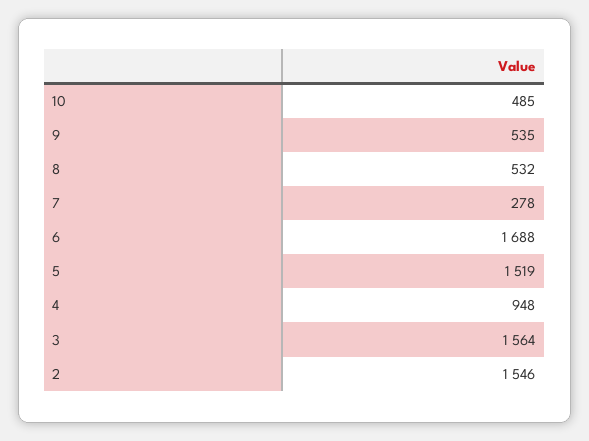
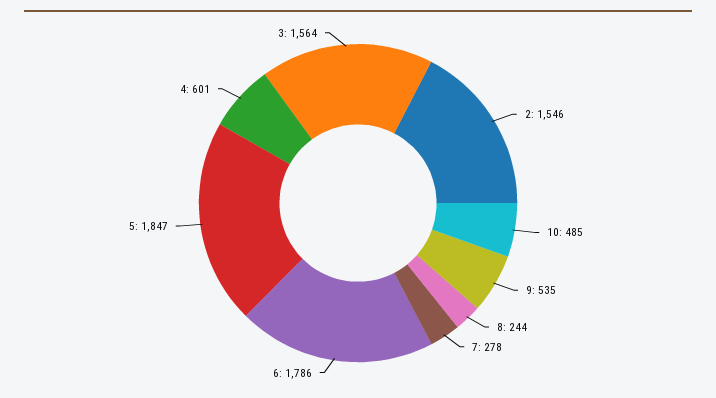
  {
    "10": 485,
    "9": 535,
-   "8": 532,
+   "8": 244,
    "7": 278,
-   "6": 1688,
+   "6": 1786,
-   "5": 1519,
+   "5": 1847,
-   "4": 948,
+   "4": 601,
    "3": 1564,
    "2": 1546
  }

